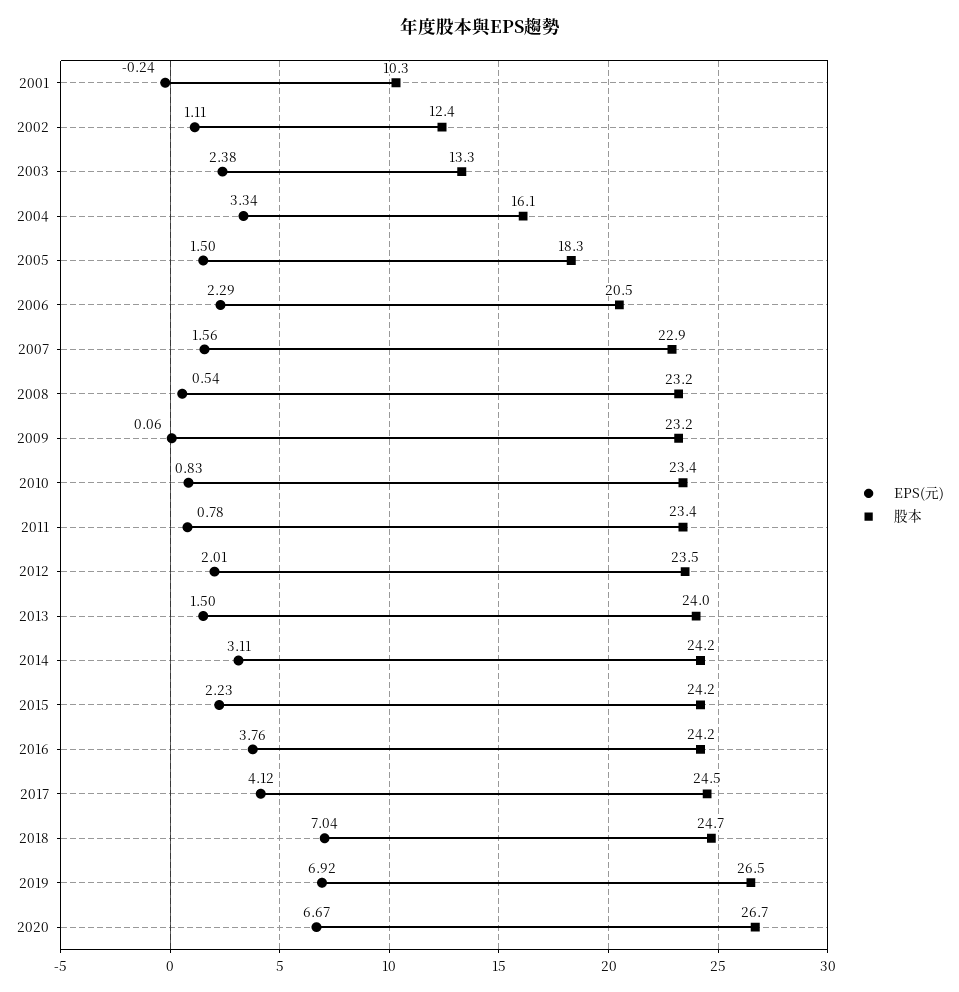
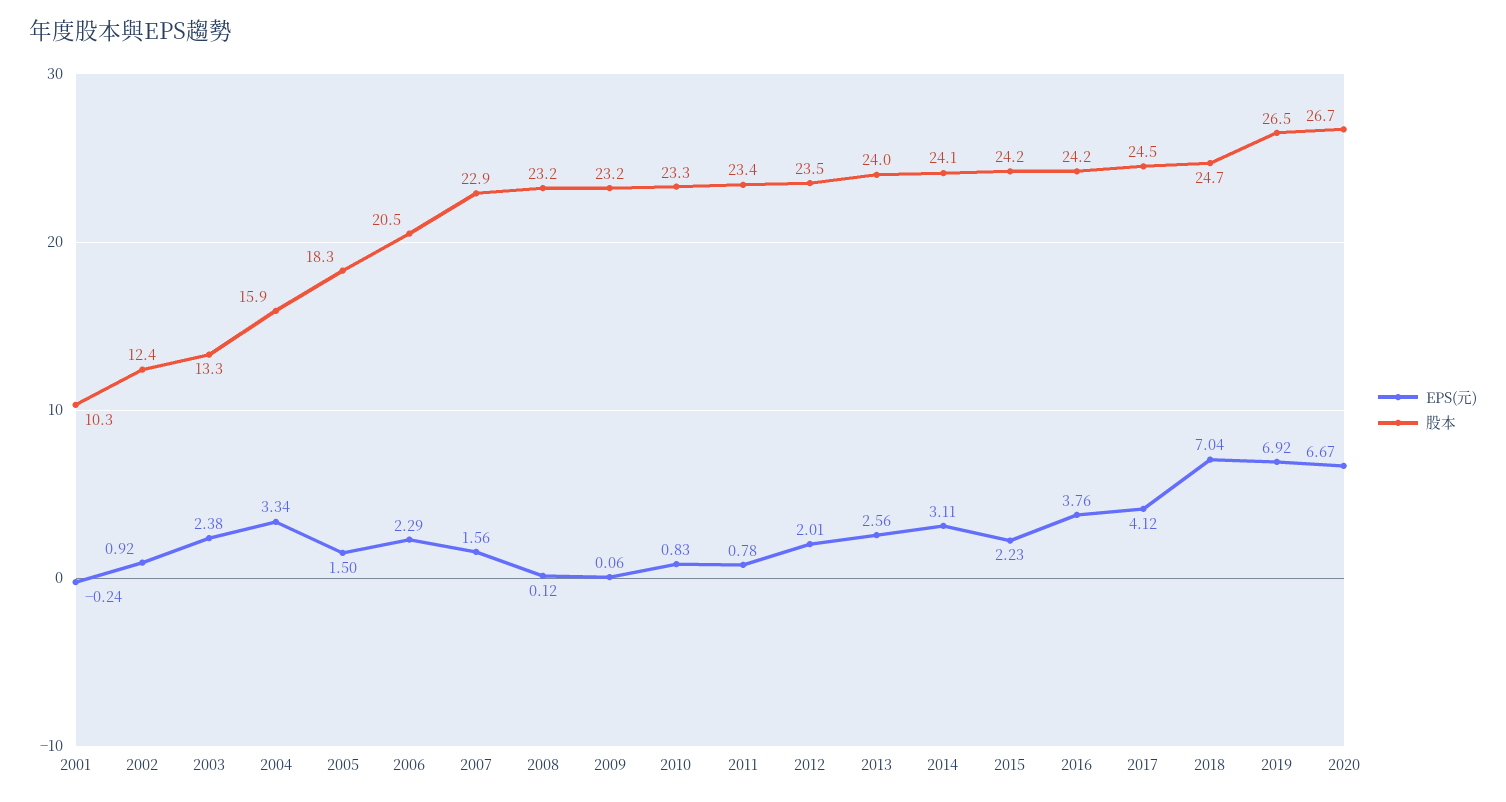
  {
    "EPS(元)": {
      "2001": -0.24,
-     "2002": 1.11,
+     "2002": 0.92,
      "2003": 2.38,
      "2004": 3.34,
      "2005": 1.5,
      "2006": 2.29,
      "2007": 1.56,
-     "2008": 0.54,
+     "2008": 0.12,
      "2009": 0.06,
      "2010": 0.83,
      "2011": 0.78,
      "2012": 2.01,
-     "2013": 1.5,
+     "2013": 2.56,
      "2014": 3.11,
      "2015": 2.23,
      "2016": 3.76,
      "2017": 4.12,
      "2018": 7.04,
      "2019": 6.92,
      "2020": 6.67
    },
    "股本": {
      "2001": 10.3,
      "2002": 12.4,
      "2003": 13.3,
-     "2004": 16.1,
+     "2004": 15.9,
      "2005": 18.3,
      "2006": 20.5,
      "2007": 22.9,
      "2008": 23.2,
      "2009": 23.2,
-     "2010": 23.4,
+     "2010": 23.3,
      "2011": 23.4,
      "2012": 23.5,
      "2013": 24,
-     "2014": 24.2,
+     "2014": 24.1,
      "2015": 24.2,
      "2016": 24.2,
      "2017": 24.5,
      "2018": 24.7,
      "2019": 26.5,
      "2020": 26.7
    }
  }

